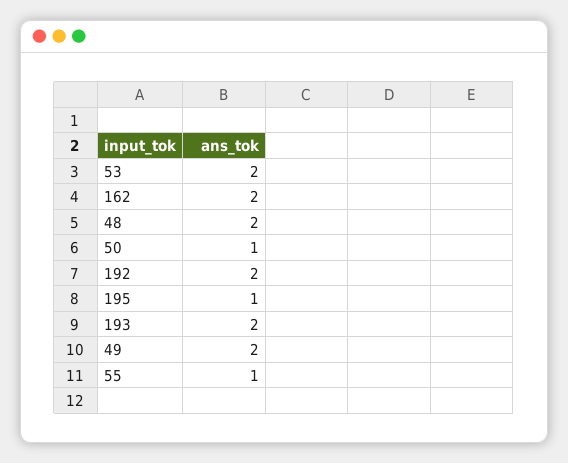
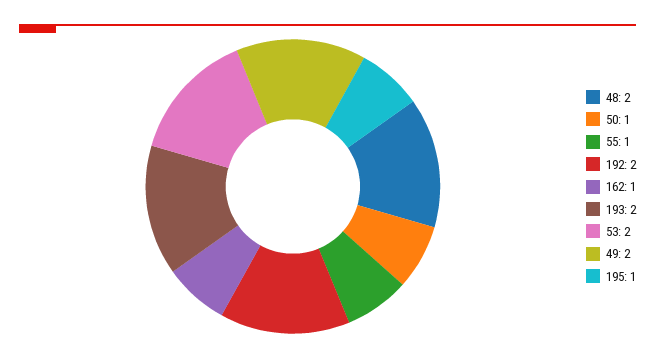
  {
    "53": 2,
-   "162": 2,
+   "162": 1,
    "48": 2,
    "50": 1,
    "192": 2,
    "195": 1,
    "193": 2,
    "49": 2,
    "55": 1
  }

